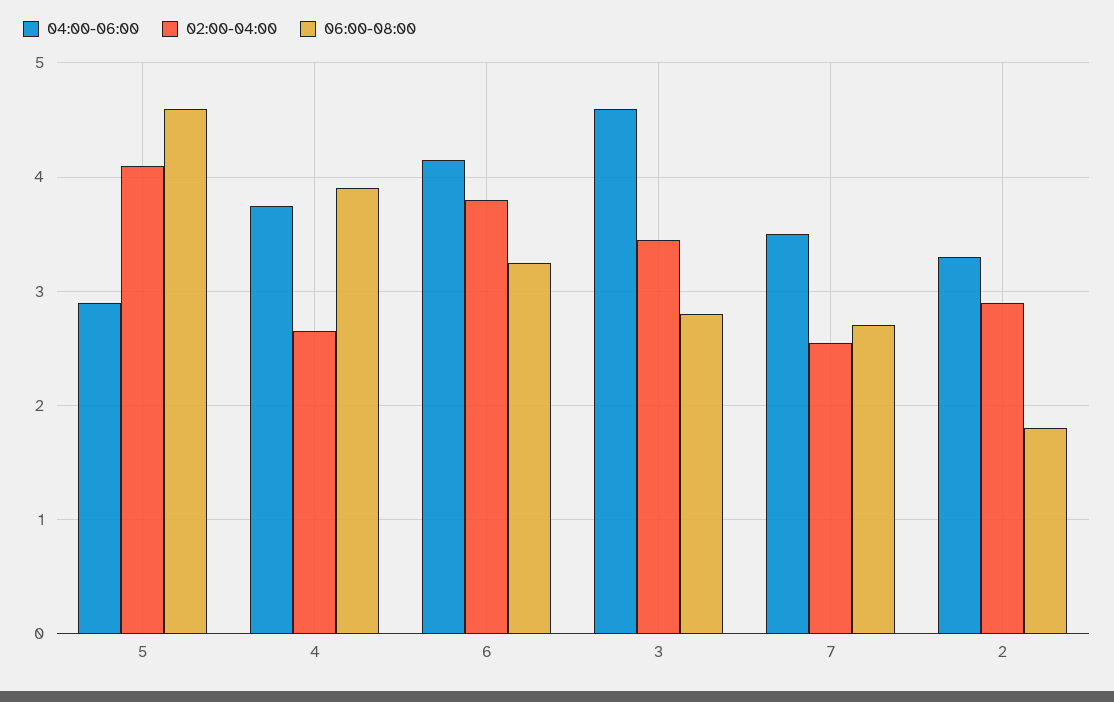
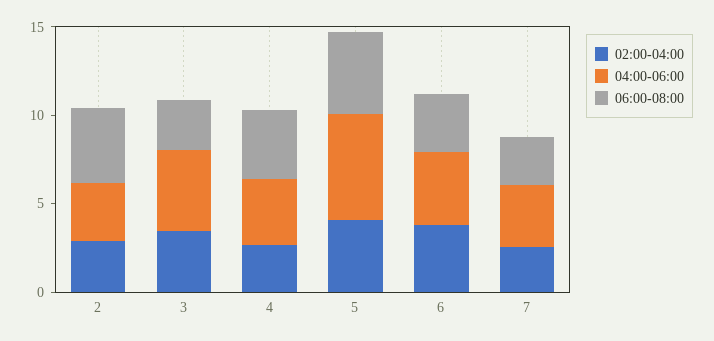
  {
    "04:00-06:00": {
-     "5": 2.9,
+     "5": 6,
      "4": 3.8,
      "6": 4.2,
      "3": 4.6,
      "7": 3.5,
      "2": 3.3
    },
    "02:00-04:00": {
      "5": 4.1,
      "4": 2.7,
      "6": 3.8,
      "3": 3.5,
      "7": 2.6,
      "2": 2.9
    },
    "06:00-08:00": {
      "5": 4.6,
      "4": 3.9,
      "6": 3.3,
      "3": 2.8,
      "7": 2.7,
-     "2": 1.8
+     "2": 4
    }
  }

